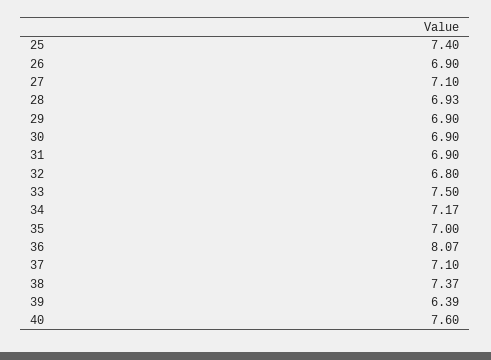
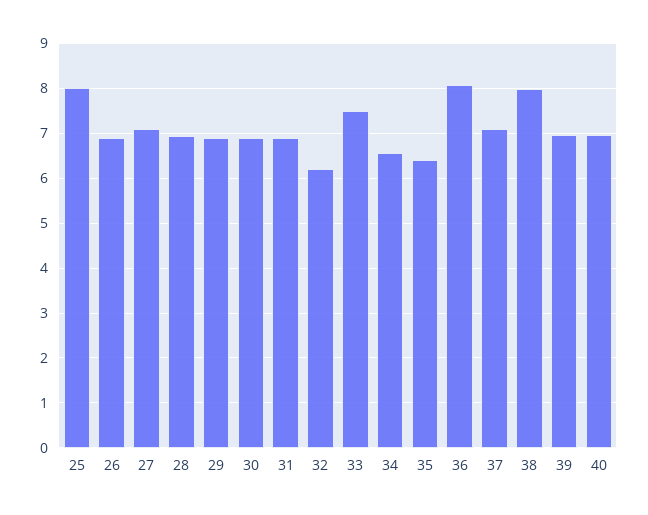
  {
-   "25": 7.4,
+   "25": 8,
    "26": 6.9,
    "27": 7.1,
    "28": 6.93,
    "29": 6.9,
    "30": 6.9,
    "31": 6.9,
-   "32": 6.8,
+   "32": 6.2,
    "33": 7.5,
-   "34": 7.17,
+   "34": 6.6,
-   "35": 7,
+   "35": 6.4,
    "36": 8.07,
    "37": 7.1,
-   "38": 7.37,
+   "38": 8,
-   "39": 6.39,
+   "39": 7,
-   "40": 7.6
+   "40": 7
  }

